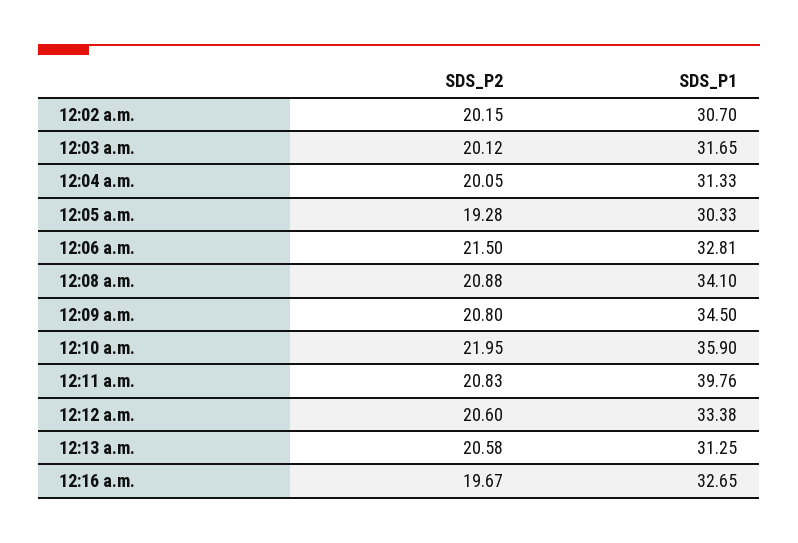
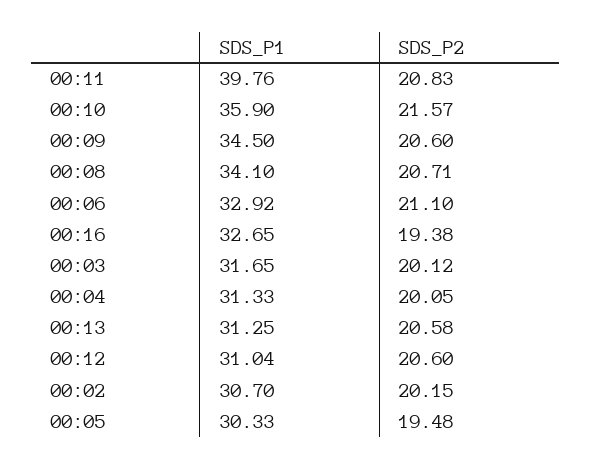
  {
    "SDS_P2": {
      "12:02 a.m.": 20.15,
      "12:03 a.m.": 20.12,
      "12:04 a.m.": 20.05,
-     "12:05 a.m.": 19.28,
+     "12:05 a.m.": 19.48,
-     "12:06 a.m.": 21.5,
+     "12:06 a.m.": 21.1,
-     "12:08 a.m.": 20.88,
+     "12:08 a.m.": 20.71,
-     "12:09 a.m.": 20.8,
+     "12:09 a.m.": 20.6,
-     "12:10 a.m.": 21.95,
+     "12:10 a.m.": 21.57,
      "12:11 a.m.": 20.83,
      "12:12 a.m.": 20.6,
      "12:13 a.m.": 20.58,
-     "12:16 a.m.": 19.67
+     "12:16 a.m.": 19.38
    },
    "SDS_P1": {
      "12:02 a.m.": 30.7,
      "12:03 a.m.": 31.65,
      "12:04 a.m.": 31.33,
      "12:05 a.m.": 30.33,
-     "12:06 a.m.": 32.81,
+     "12:06 a.m.": 32.92,
      "12:08 a.m.": 34.1,
      "12:09 a.m.": 34.5,
      "12:10 a.m.": 35.9,
      "12:11 a.m.": 39.76,
-     "12:12 a.m.": 33.38,
+     "12:12 a.m.": 31.04,
      "12:13 a.m.": 31.25,
      "12:16 a.m.": 32.65
    }
  }

